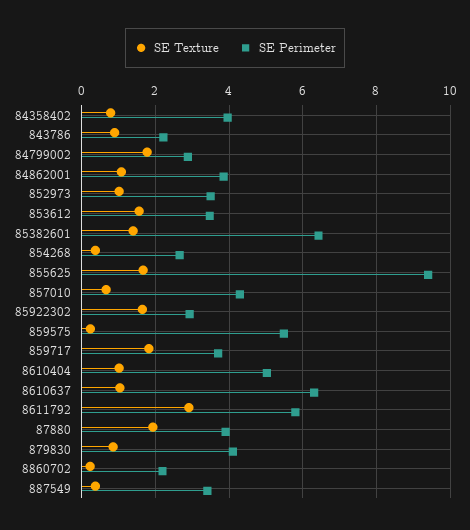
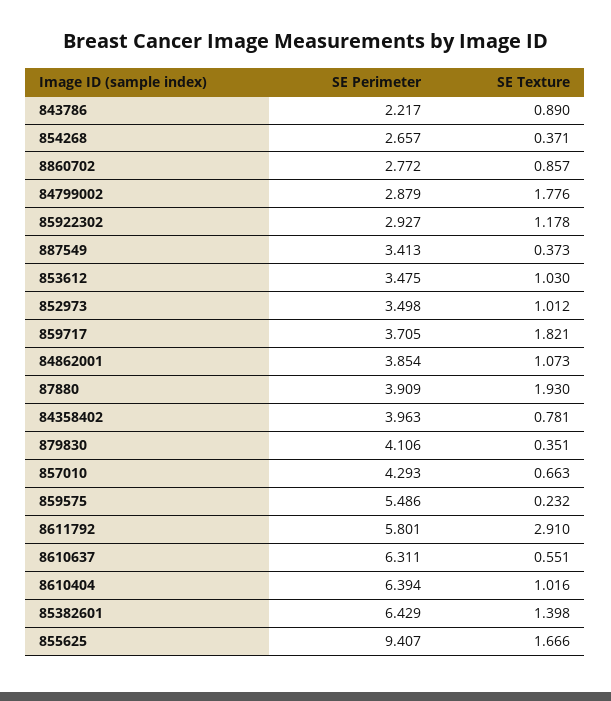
  {
    "SE Texture": {
      "84358402": 0.781,
      "843786": 0.89,
      "84799002": 1.776,
      "84862001": 1.073,
      "852973": 1.012,
-     "853612": 1.6,
+     "853612": 1.03,
      "85382601": 1.398,
      "854268": 0.371,
      "855625": 1.666,
      "857010": 0.663,
-     "85922302": 1.6,
+     "85922302": 1.178,
      "859575": 0.232,
      "859717": 1.821,
      "8610404": 1.016,
-     "8610637": 1,
+     "8610637": 0.551,
      "8611792": 2.91,
      "87880": 1.93,
-     "879830": 0.8,
+     "879830": 0.351,
-     "8860702": 0.2,
+     "8860702": 0.857,
      "887549": 0.373
    },
    "SE Perimeter": {
      "84358402": 3.963,
      "843786": 2.217,
      "84799002": 2.879,
      "84862001": 3.854,
      "852973": 3.498,
      "853612": 3.475,
      "85382601": 6.429,
      "854268": 2.657,
      "855625": 9.407,
      "857010": 4.293,
      "85922302": 2.927,
      "859575": 5.486,
      "859717": 3.705,
-     "8610404": 5,
+     "8610404": 6.394,
      "8610637": 6.311,
      "8611792": 5.801,
      "87880": 3.909,
      "879830": 4.106,
-     "8860702": 2.2,
+     "8860702": 2.772,
      "887549": 3.413
    }
  }

